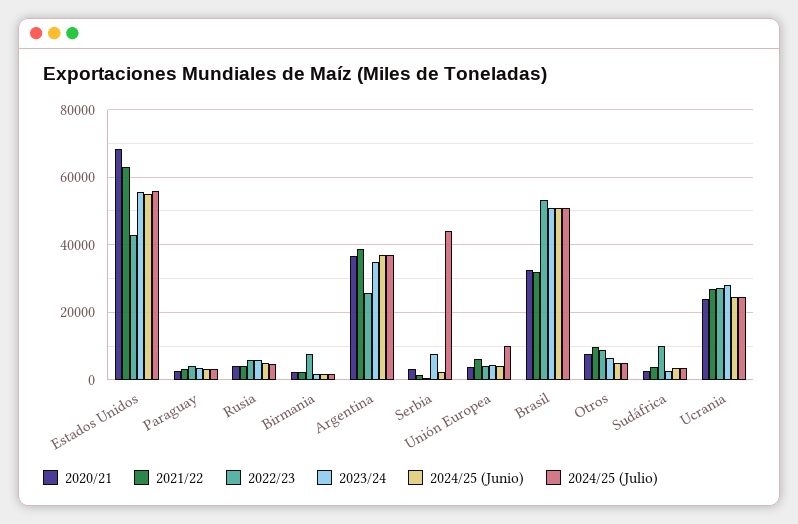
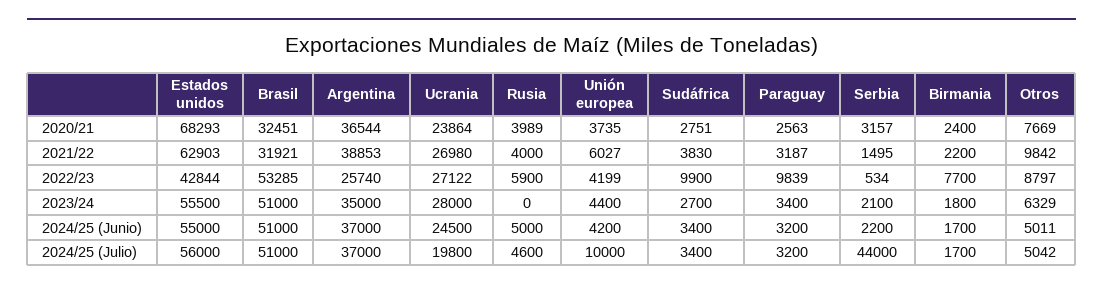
  {
    "2020/21": {
      "Estados Unidos": 68293,
      "Paraguay": 2563,
      "Rusia": 3989,
      "Birmania": 2400,
      "Argentina": 36544,
      "Serbia": 3157,
      "Unión Europea": 3735,
      "Brasil": 32451,
      "Otros": 7669,
      "Sudáfrica": 2751,
      "Ucrania": 23864
    },
    "2021/22": {
      "Estados Unidos": 62903,
      "Paraguay": 3187,
      "Rusia": 4000,
      "Birmania": 2200,
      "Argentina": 38853,
      "Serbia": 1495,
      "Unión Europea": 6027,
      "Brasil": 31921,
      "Otros": 9842,
      "Sudáfrica": 3830,
      "Ucrania": 26980
    },
    "2022/23": {
      "Estados Unidos": 42844,
-     "Paraguay": 4000,
+     "Paraguay": 9839,
      "Rusia": 5900,
      "Birmania": 7700,
      "Argentina": 25740,
      "Serbia": 534,
      "Unión Europea": 4199,
      "Brasil": 53285,
      "Otros": 8797,
      "Sudáfrica": 9900,
      "Ucrania": 27122
    },
    "2023/24": {
      "Estados Unidos": 55500,
      "Paraguay": 3400,
-     "Rusia": 6000,
+     "Rusia": 0,
      "Birmania": 1800,
      "Argentina": 35000,
-     "Serbia": 8000,
+     "Serbia": 2100,
      "Unión Europea": 4400,
      "Brasil": 51000,
      "Otros": 6329,
      "Sudáfrica": 2700,
      "Ucrania": 28000
    },
    "2024/25 (Junio)": {
      "Estados Unidos": 55000,
      "Paraguay": 3200,
      "Rusia": 5000,
      "Birmania": 1700,
      "Argentina": 37000,
      "Serbia": 2200,
      "Unión Europea": 4200,
      "Brasil": 51000,
      "Otros": 5011,
      "Sudáfrica": 3400,
      "Ucrania": 24500
    },
    "2024/25 (Julio)": {
      "Estados Unidos": 56000,
      "Paraguay": 3200,
      "Rusia": 4600,
      "Birmania": 1700,
      "Argentina": 37000,
      "Serbia": 44000,
      "Unión Europea": 10000,
      "Brasil": 51000,
      "Otros": 5042,
      "Sudáfrica": 3400,
-     "Ucrania": 24000
+     "Ucrania": 19800
    }
  }

